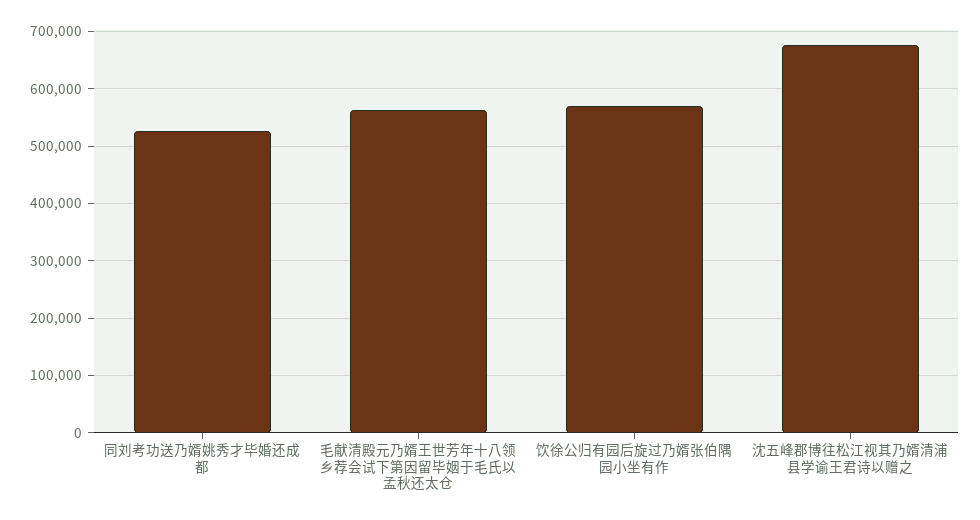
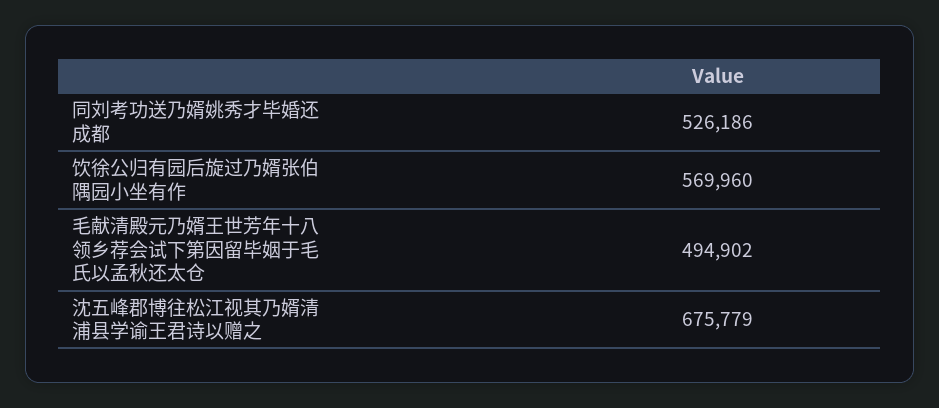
  {
    "同刘考功送乃婿姚秀才毕婚还成都": 526186,
-   "毛献清殿元乃婿王世芳年十八领乡荐会试下第因留毕姻于毛氏以孟秋还太仓": 560000,
+   "毛献清殿元乃婿王世芳年十八领乡荐会试下第因留毕姻于毛氏以孟秋还太仓": 494902,
    "饮徐公归有园后旋过乃婿张伯隅园小坐有作": 569960,
    "沈五峰郡博往松江视其乃婿清浦县学谕王君诗以赠之": 675779
  }

